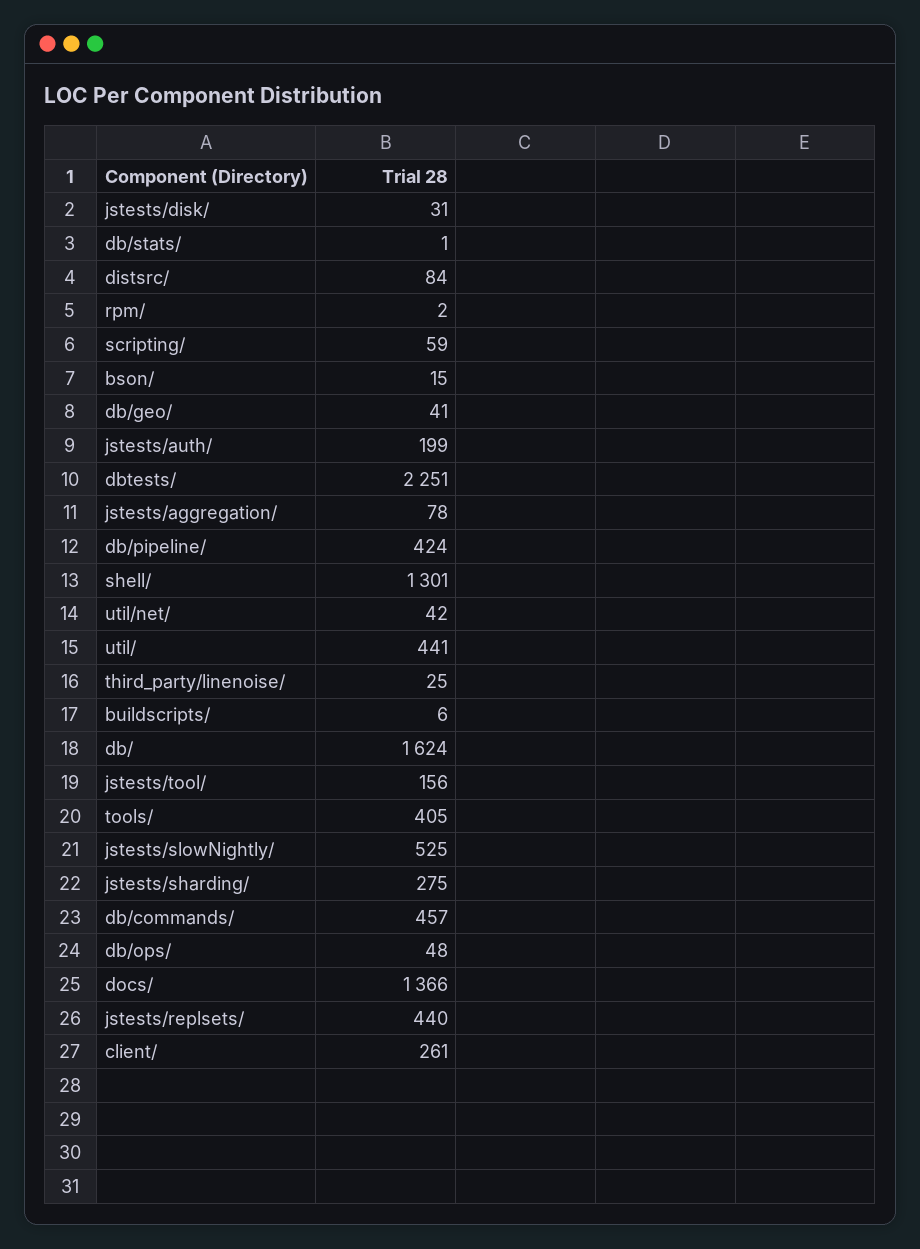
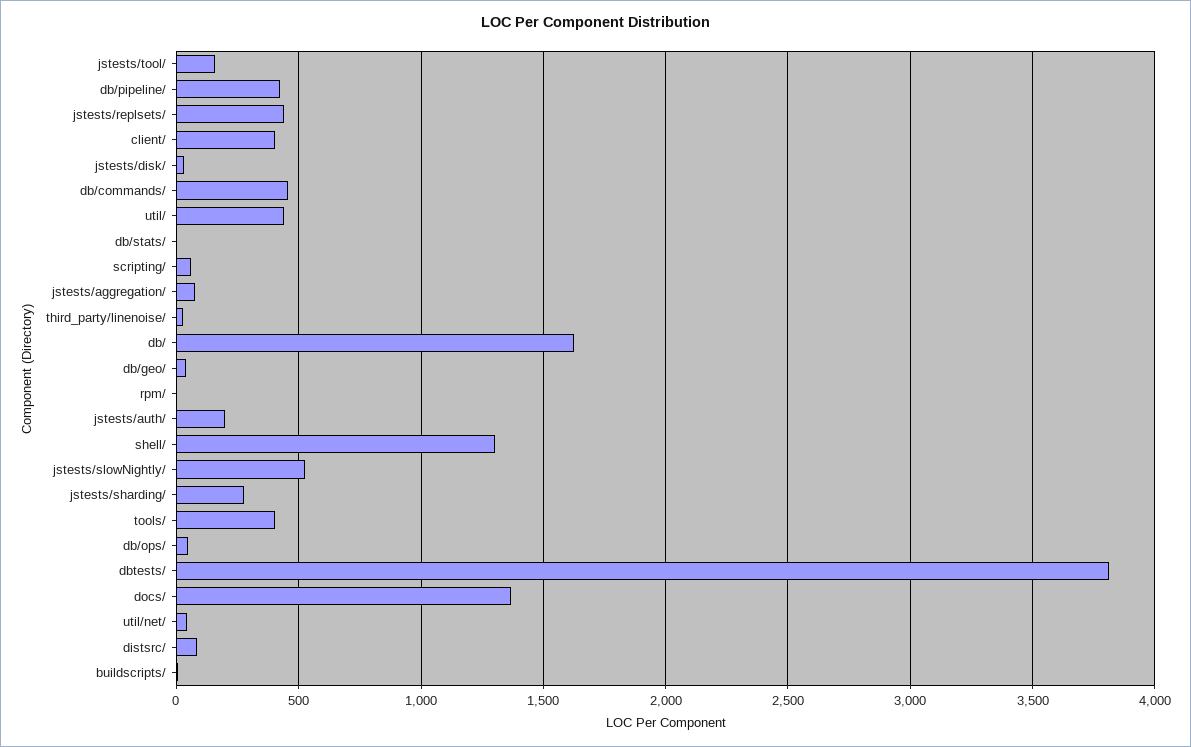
  {
    "jstests/disk/": 31,
    "db/stats/": 1,
    "distsrc/": 84,
    "rpm/": 2,
    "scripting/": 59,
-   "bson/": 15,
    "db/geo/": 41,
    "jstests/auth/": 199,
-   "dbtests/": 2251,
+   "dbtests/": 3800,
    "jstests/aggregation/": 78,
    "db/pipeline/": 424,
    "shell/": 1301,
    "util/net/": 42,
    "util/": 441,
    "third_party/linenoise/": 25,
    "buildscripts/": 6,
    "db/": 1624,
    "jstests/tool/": 156,
    "tools/": 405,
    "jstests/slowNightly/": 525,
    "jstests/sharding/": 275,
    "db/commands/": 457,
    "db/ops/": 48,
    "docs/": 1366,
    "jstests/replsets/": 440,
-   "client/": 261
+   "client/": 400
  }

